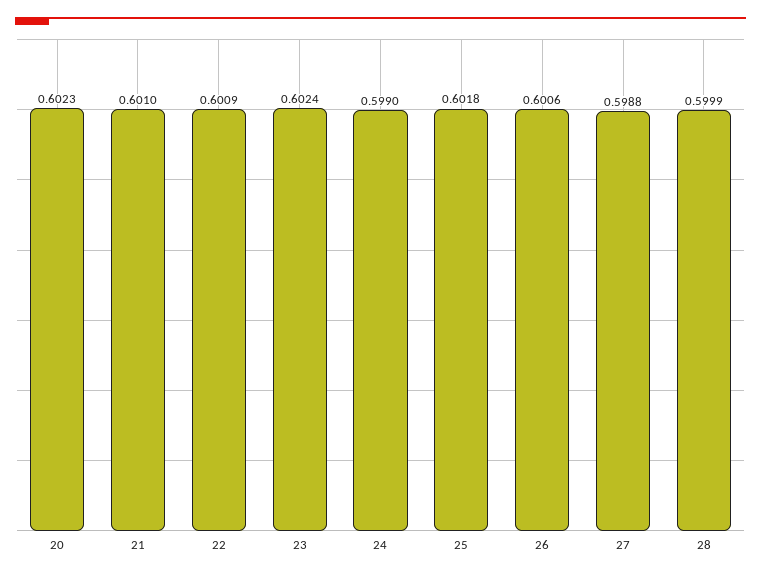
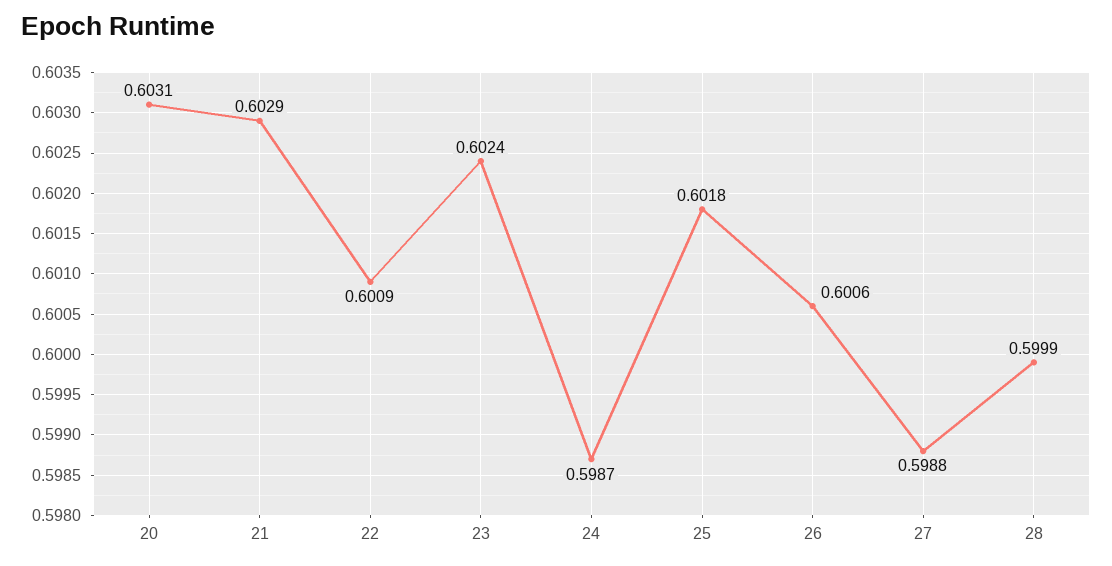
  {
-   "20": 0.6023,
+   "20": 0.6031,
-   "21": 0.601,
+   "21": 0.6029,
    "22": 0.6009,
    "23": 0.6024,
-   "24": 0.599,
+   "24": 0.5987,
    "25": 0.6018,
    "26": 0.6006,
    "27": 0.5988,
    "28": 0.5999
  }

